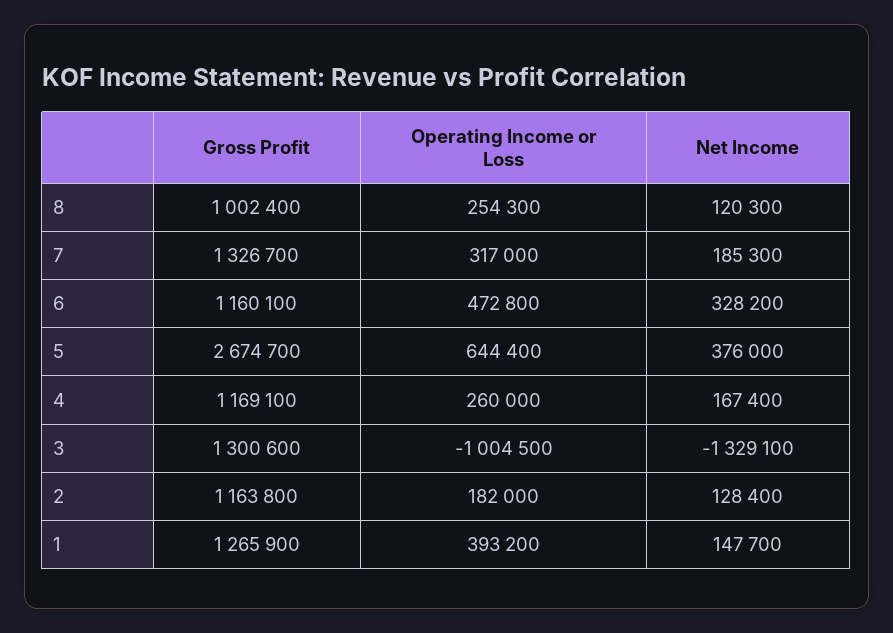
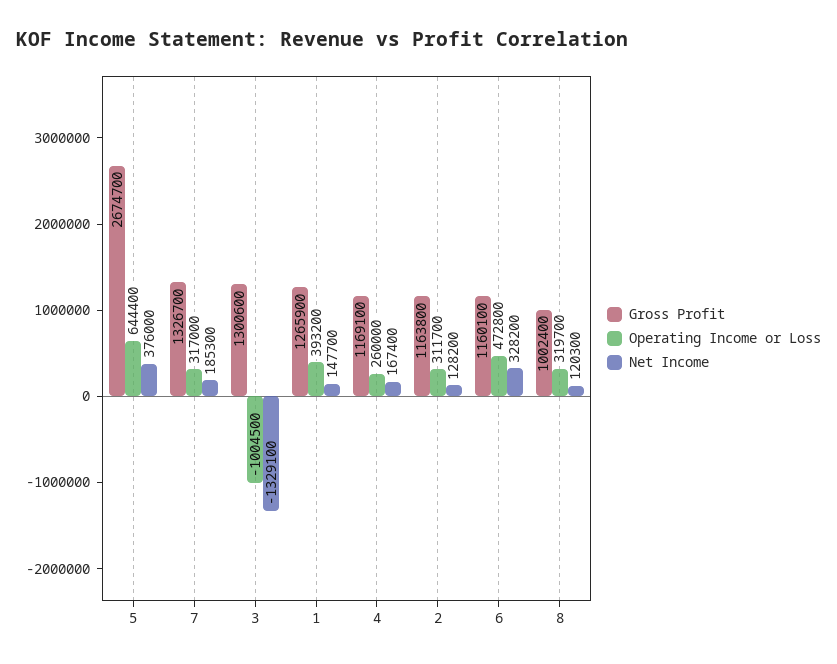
  {
    "Gross Profit": {
      "8": 1002400,
      "7": 1326700,
      "6": 1160100,
      "5": 2674700,
      "4": 1169100,
      "3": 1300600,
      "2": 1163800,
      "1": 1265900
    },
    "Operating Income or Loss": {
-     "8": 254300,
+     "8": 319700,
      "7": 317000,
      "6": 472800,
      "5": 644400,
      "4": 260000,
      "3": -1004500,
-     "2": 182000,
+     "2": 311700,
      "1": 393200
    },
    "Net Income": {
      "8": 120300,
      "7": 185300,
      "6": 328200,
      "5": 376000,
      "4": 167400,
      "3": -1329100,
-     "2": 128400,
+     "2": 128200,
      "1": 147700
    }
  }

